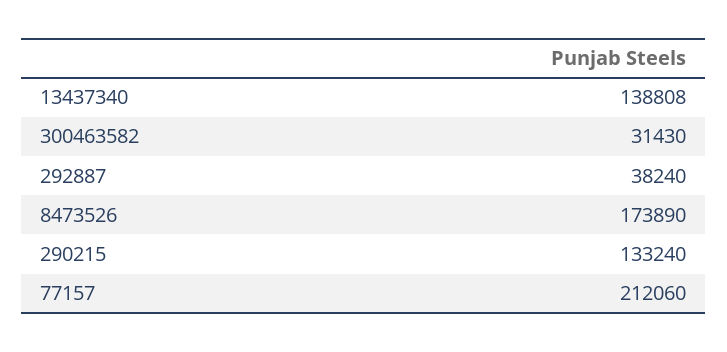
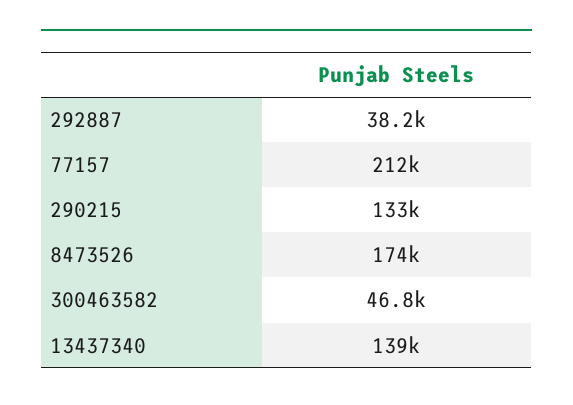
  {
    "13437340": 138808,
-   "300463582": 31430,
+   "300463582": 46800,
    "292887": 38240,
    "8473526": 173890,
    "290215": 133240,
    "77157": 212060
  }

